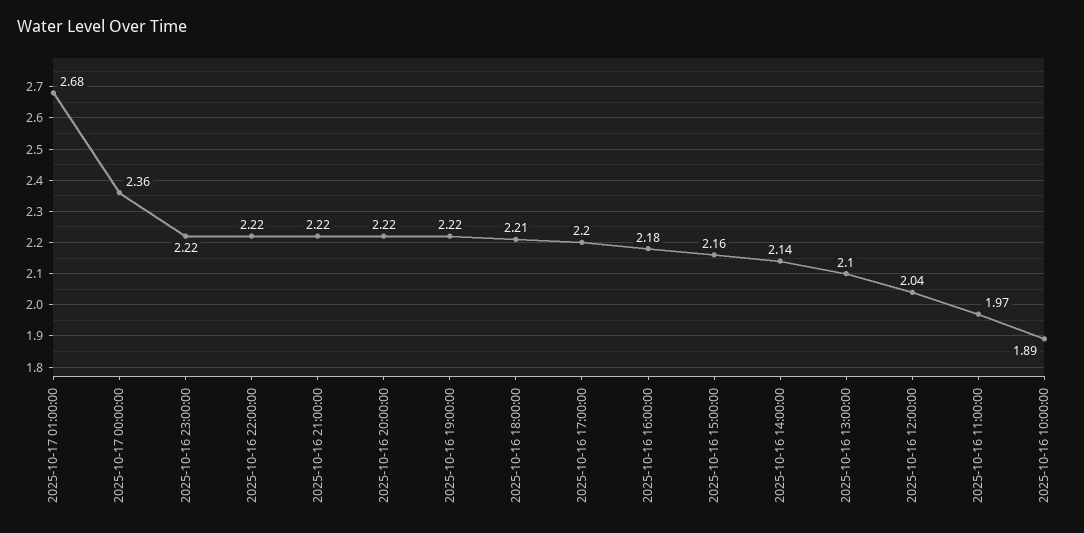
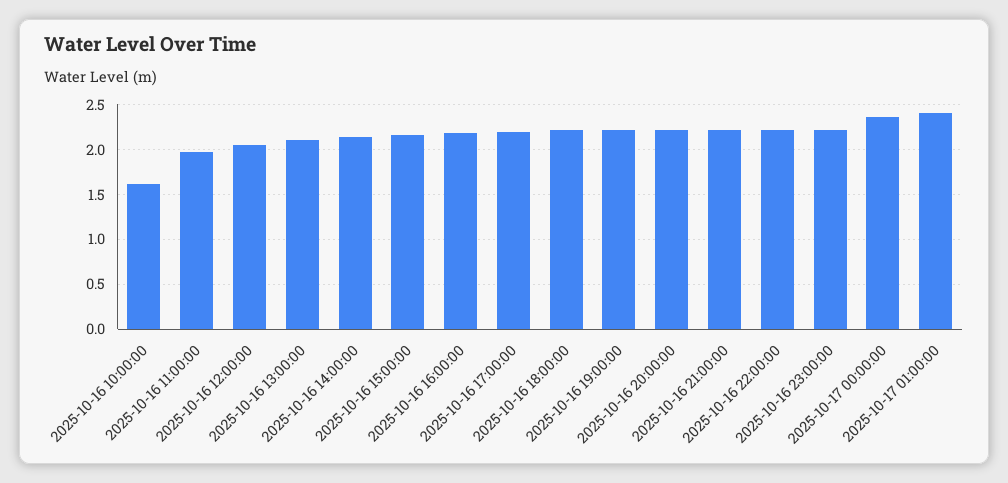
  {
-   "2025-10-17 01:00:00": 2.68,
+   "2025-10-17 01:00:00": 2.4,
    "2025-10-17 00:00:00": 2.36,
    "2025-10-16 23:00:00": 2.22,
    "2025-10-16 22:00:00": 2.22,
    "2025-10-16 21:00:00": 2.22,
    "2025-10-16 20:00:00": 2.22,
    "2025-10-16 19:00:00": 2.22,
    "2025-10-16 18:00:00": 2.21,
    "2025-10-16 17:00:00": 2.2,
    "2025-10-16 16:00:00": 2.18,
    "2025-10-16 15:00:00": 2.16,
    "2025-10-16 14:00:00": 2.14,
    "2025-10-16 13:00:00": 2.1,
    "2025-10-16 12:00:00": 2.04,
    "2025-10-16 11:00:00": 1.97,
-   "2025-10-16 10:00:00": 1.89
+   "2025-10-16 10:00:00": 1.6
  }

